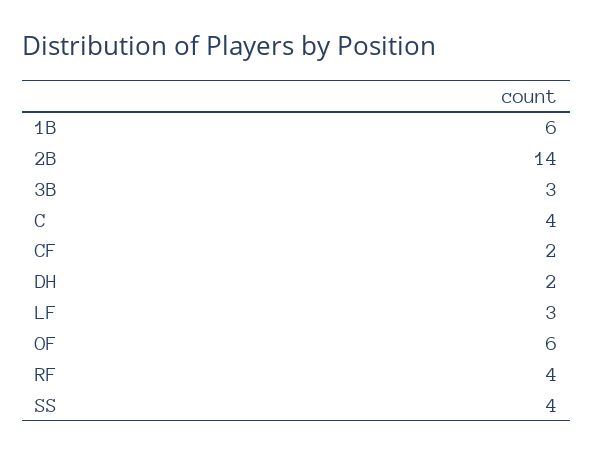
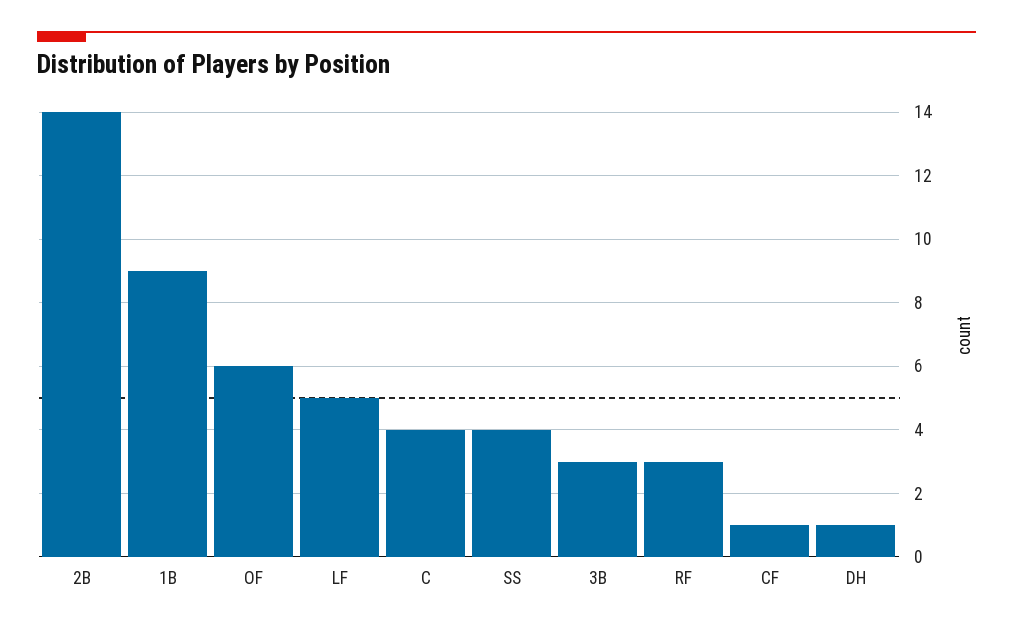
  {
-   "1B": 6,
+   "1B": 9,
    "2B": 14,
    "3B": 3,
    "C": 4,
-   "CF": 2,
+   "CF": 1,
-   "DH": 2,
+   "DH": 1,
-   "LF": 3,
+   "LF": 5,
    "OF": 6,
-   "RF": 4,
+   "RF": 3,
    "SS": 4
  }

